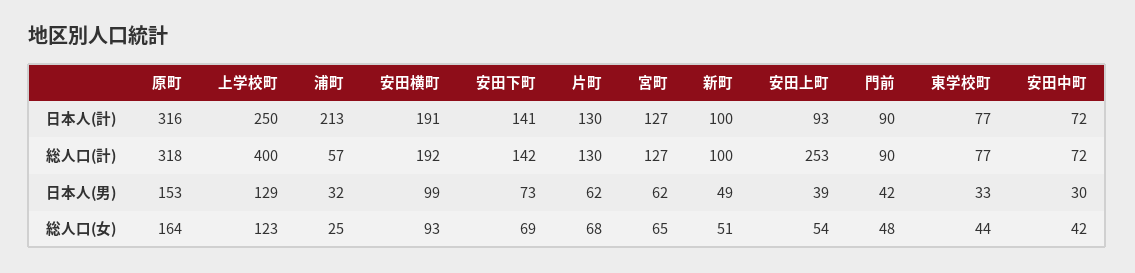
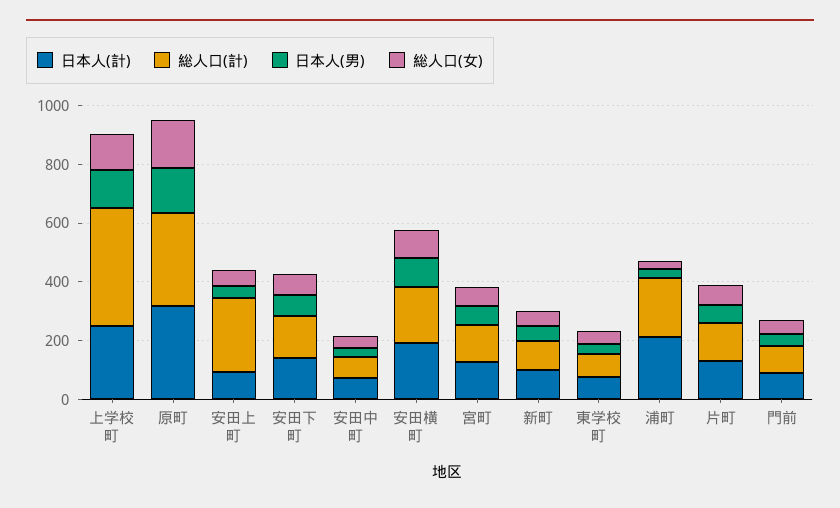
  {
    "日本人(計)": {
      "原町": 316,
      "上学校町": 250,
      "浦町": 213,
      "安田横町": 191,
      "安田下町": 141,
      "片町": 130,
      "宮町": 127,
      "新町": 100,
      "安田上町": 93,
      "門前": 90,
      "東学校町": 77,
      "安田中町": 72
    },
    "総人口(計)": {
      "原町": 318,
      "上学校町": 400,
-     "浦町": 57,
+     "浦町": 200,
      "安田横町": 192,
      "安田下町": 142,
      "片町": 130,
      "宮町": 127,
      "新町": 100,
      "安田上町": 253,
      "門前": 90,
      "東学校町": 77,
      "安田中町": 72
    },
    "日本人(男)": {
      "原町": 153,
      "上学校町": 129,
      "浦町": 32,
      "安田横町": 99,
      "安田下町": 73,
      "片町": 62,
      "宮町": 62,
      "新町": 49,
      "安田上町": 39,
      "門前": 42,
      "東学校町": 33,
      "安田中町": 30
    },
    "総人口(女)": {
      "原町": 164,
      "上学校町": 123,
      "浦町": 25,
      "安田横町": 93,
      "安田下町": 69,
      "片町": 68,
      "宮町": 65,
      "新町": 51,
      "安田上町": 54,
      "門前": 48,
      "東学校町": 44,
      "安田中町": 42
    }
  }

